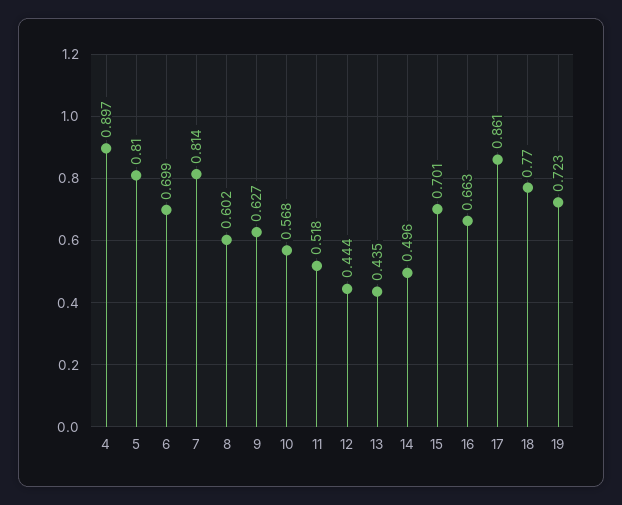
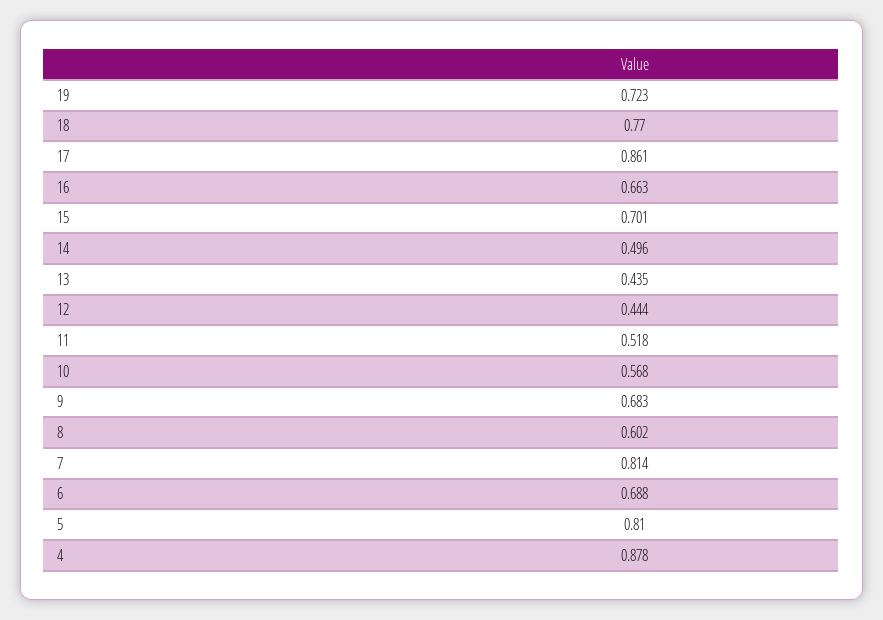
  {
-   "4": 0.897,
+   "4": 0.878,
    "5": 0.81,
-   "6": 0.699,
+   "6": 0.688,
    "7": 0.814,
    "8": 0.602,
-   "9": 0.627,
+   "9": 0.683,
    "10": 0.568,
    "11": 0.518,
    "12": 0.444,
    "13": 0.435,
    "14": 0.496,
    "15": 0.701,
    "16": 0.663,
    "17": 0.861,
    "18": 0.77,
    "19": 0.723
  }

